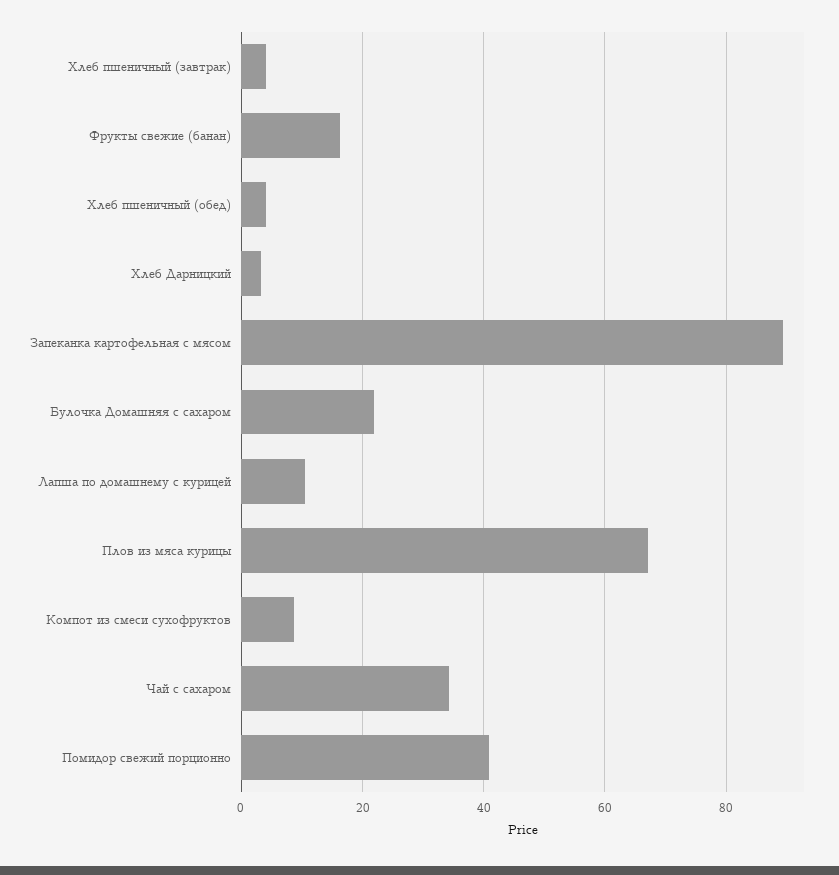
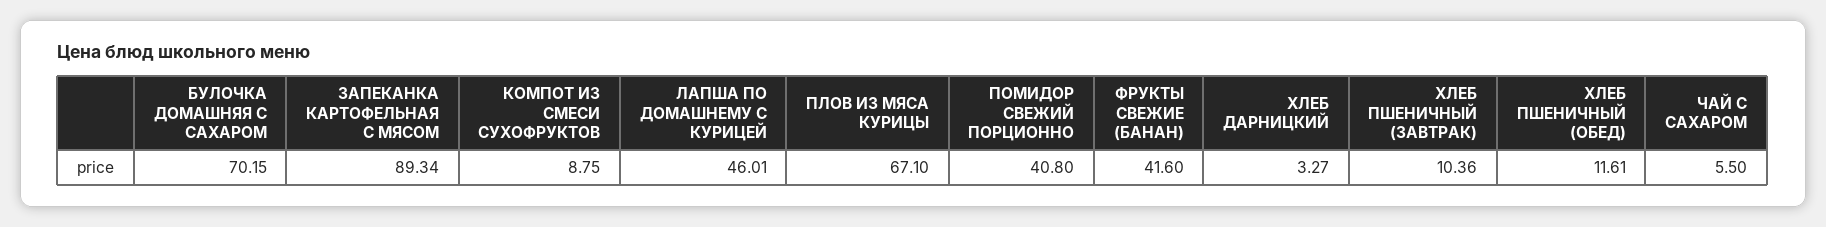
  {
-   "Хлеб пшеничный (завтрак)": 4,
+   "Хлеб пшеничный (завтрак)": 10.36,
-   "Фрукты свежие (банан)": 16,
+   "Фрукты свежие (банан)": 41.6,
-   "Хлеб пшеничный (обед)": 4,
+   "Хлеб пшеничный (обед)": 11.61,
    "Хлеб Дарницкий": 3.27,
    "Запеканка картофельная с мясом": 89.34,
-   "Булочка Домашняя с сахаром": 22,
+   "Булочка Домашняя с сахаром": 70.15,
-   "Лапша по домашнему с курицей": 10,
+   "Лапша по домашнему с курицей": 46.01,
    "Плов из мяса курицы": 67.1,
    "Компот из смеси сухофруктов": 8.75,
-   "Чай с сахаром": 34,
+   "Чай с сахаром": 5.5,
    "Помидор свежий порционно": 40.8
  }

